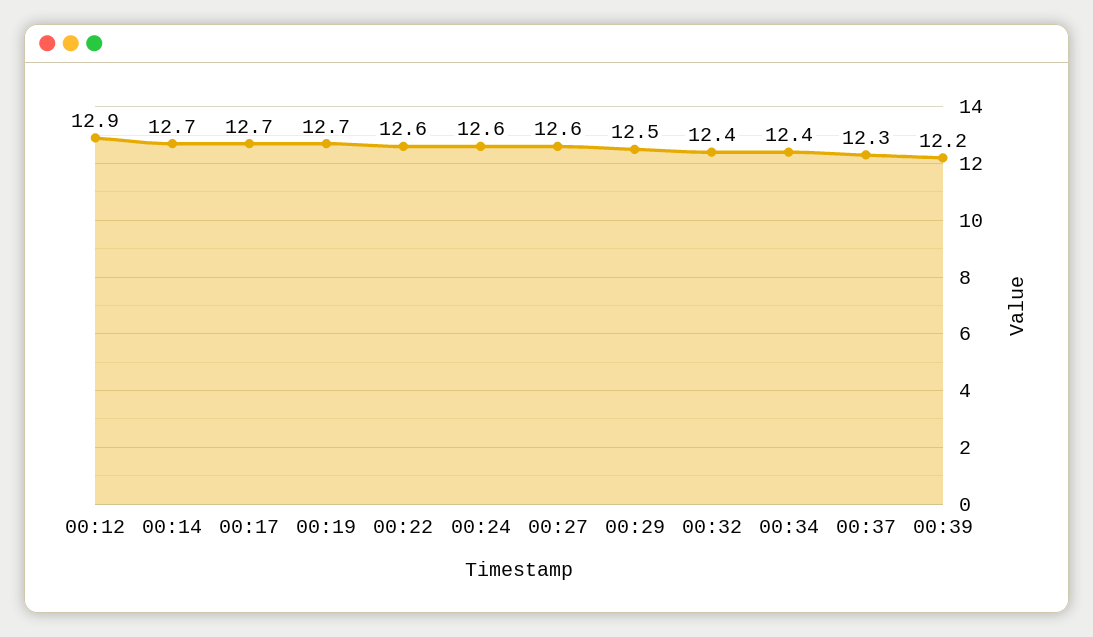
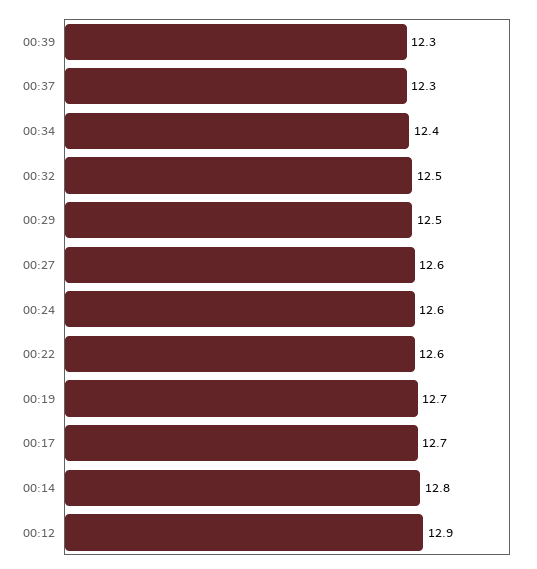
  {
    "00:12": 12.9,
-   "00:14": 12.7,
+   "00:14": 12.8,
    "00:17": 12.7,
    "00:19": 12.7,
    "00:22": 12.6,
    "00:24": 12.6,
    "00:27": 12.6,
    "00:29": 12.5,
-   "00:32": 12.4,
+   "00:32": 12.5,
    "00:34": 12.4,
    "00:37": 12.3,
-   "00:39": 12.2
+   "00:39": 12.3
  }

